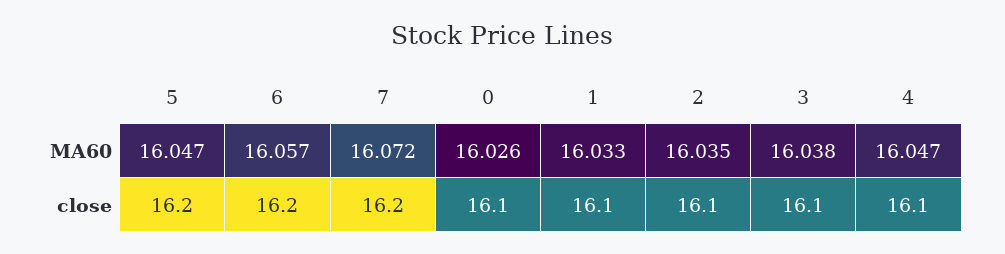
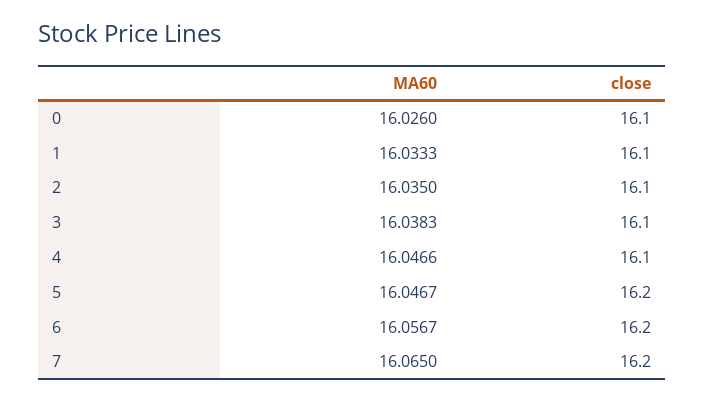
  {
    "5": {
      "MA60": 16.0467,
      "close": 16.2
    },
    "6": {
      "MA60": 16.0567,
      "close": 16.2
    },
    "7": {
-     "MA60": 16.072,
+     "MA60": 16.065,
      "close": 16.2
    },
    "0": {
      "MA60": 16.026,
      "close": 16.1
    },
    "1": {
      "MA60": 16.0333,
      "close": 16.1
    },
    "2": {
      "MA60": 16.035,
      "close": 16.1
    },
    "3": {
      "MA60": 16.0383,
      "close": 16.1
    },
    "4": {
      "MA60": 16.0466,
      "close": 16.1
    }
  }

